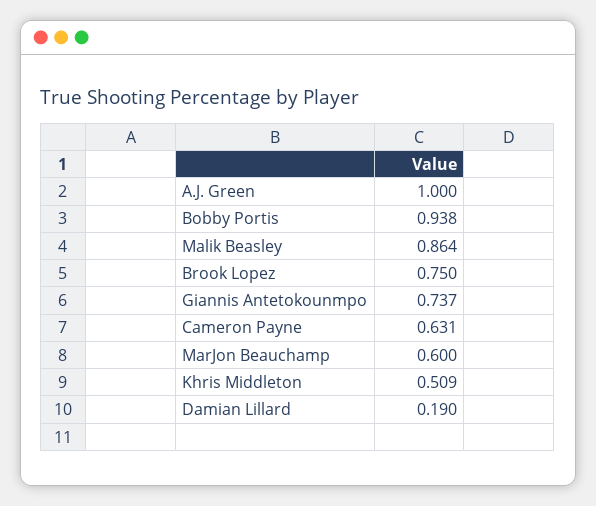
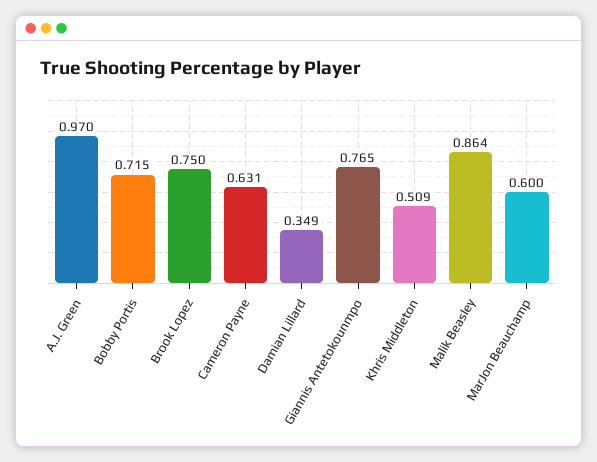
  {
-   "A.J. Green": 1,
+   "A.J. Green": 0.97,
-   "Bobby Portis": 0.938,
+   "Bobby Portis": 0.715,
    "Malik Beasley": 0.864,
    "Brook Lopez": 0.75,
-   "Giannis Antetokounmpo": 0.737,
+   "Giannis Antetokounmpo": 0.765,
    "Cameron Payne": 0.631,
    "MarJon Beauchamp": 0.6,
    "Khris Middleton": 0.509,
-   "Damian Lillard": 0.19
+   "Damian Lillard": 0.349
  }

